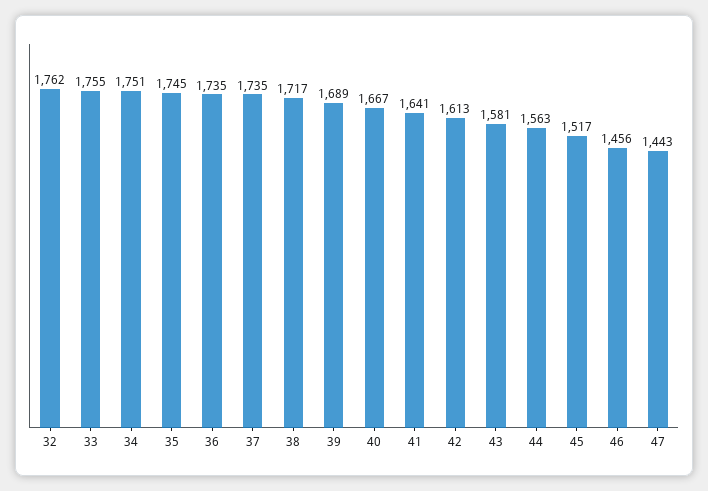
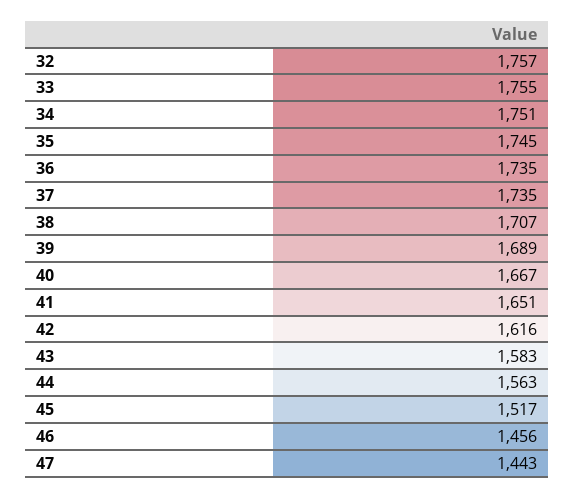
  {
-   "32": 1762,
+   "32": 1757,
    "33": 1755,
    "34": 1751,
    "35": 1745,
    "36": 1735,
    "37": 1735,
-   "38": 1717,
+   "38": 1707,
    "39": 1689,
    "40": 1667,
-   "41": 1641,
+   "41": 1651,
-   "42": 1613,
+   "42": 1616,
-   "43": 1581,
+   "43": 1583,
    "44": 1563,
    "45": 1517,
    "46": 1456,
    "47": 1443
  }

